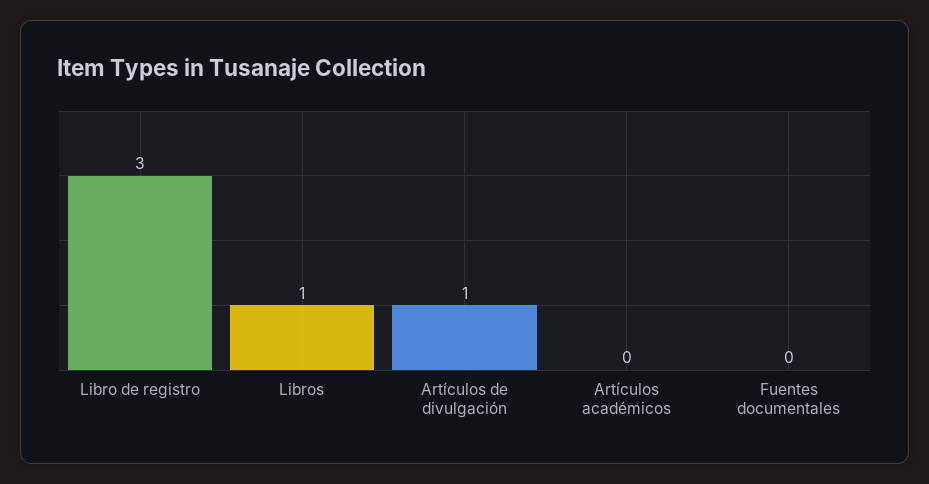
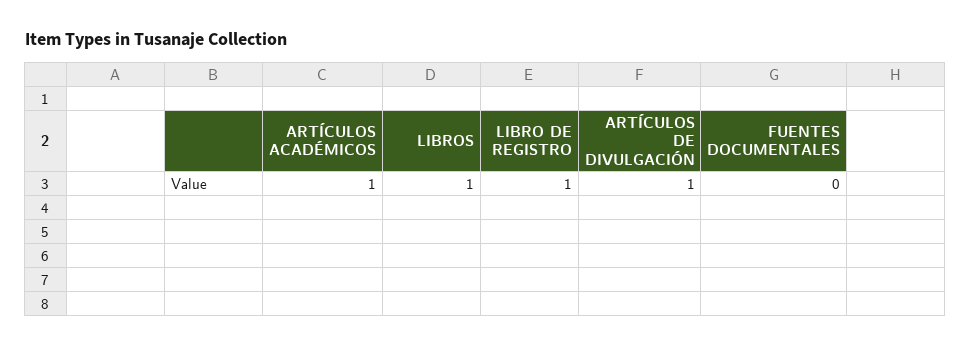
  {
-   "Libro de registro": 3,
+   "Libro de registro": 1,
    "Libros": 1,
    "Artículos de divulgación": 1,
-   "Artículos académicos": 0,
+   "Artículos académicos": 1,
    "Fuentes documentales": 0
  }

